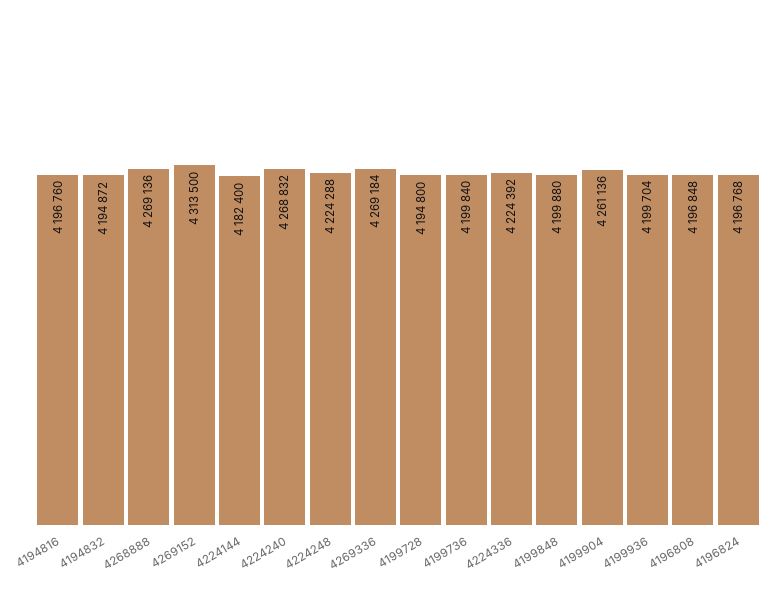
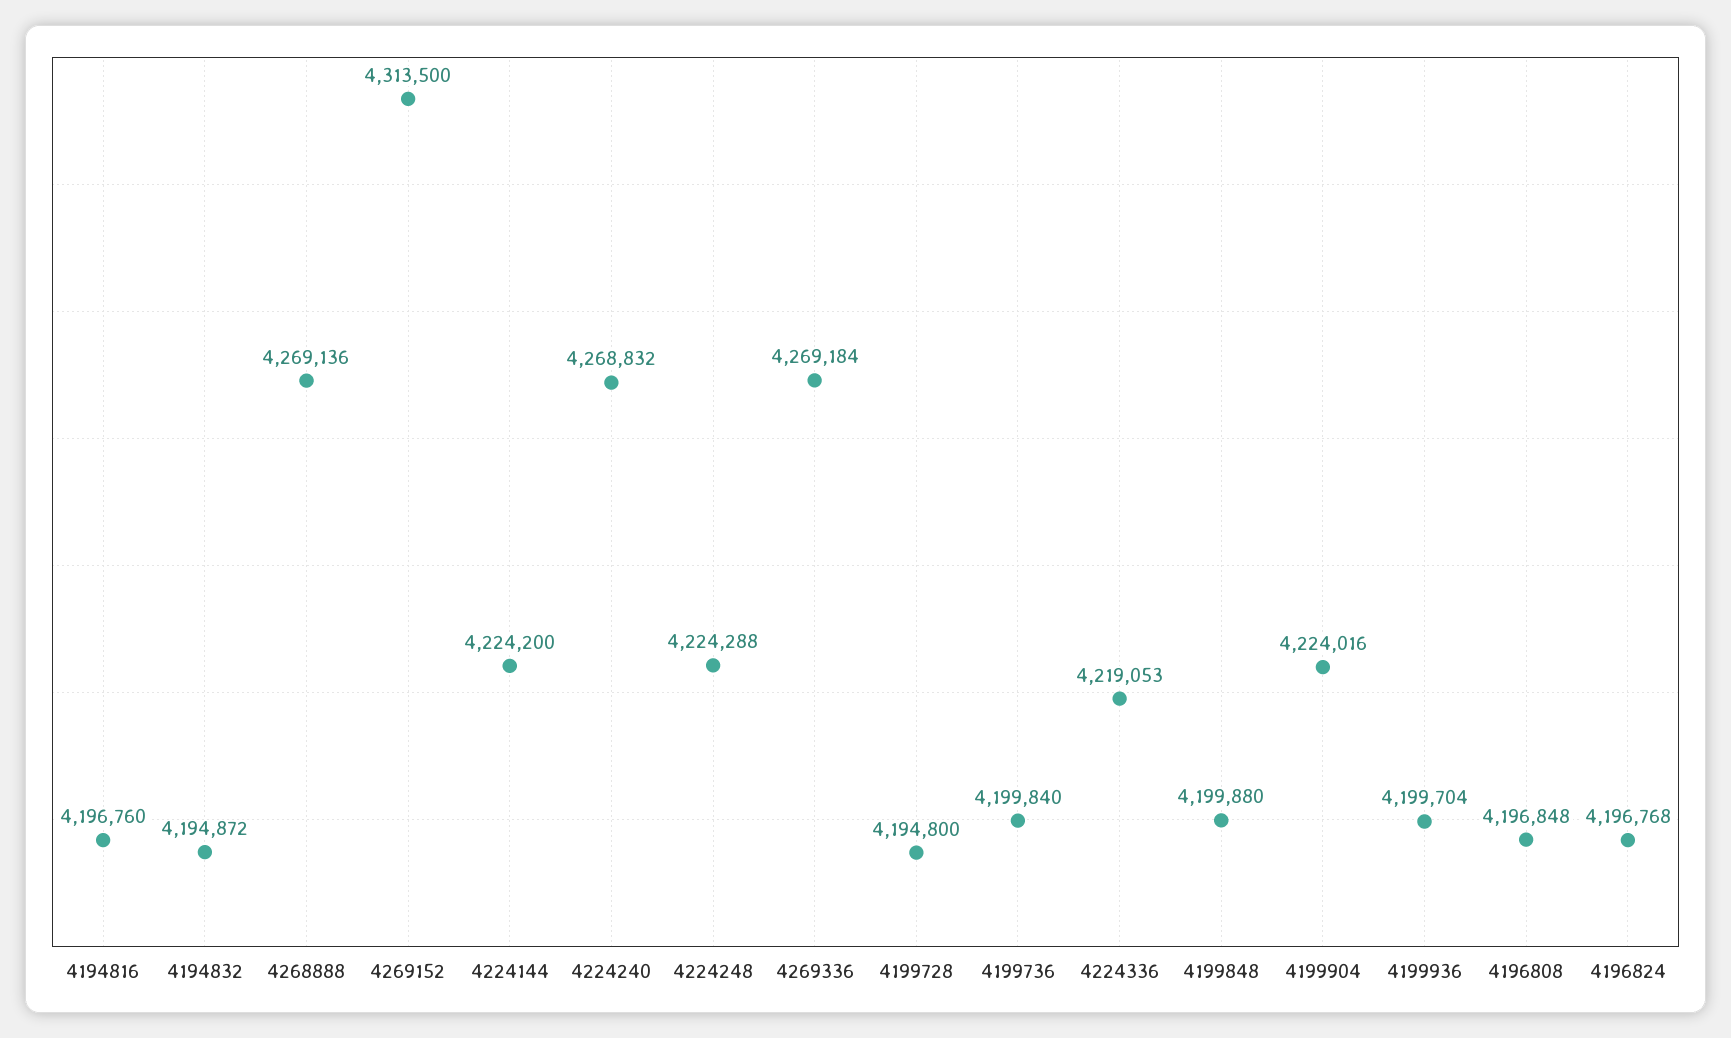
  {
    "4194816": 4196760,
    "4194832": 4194872,
    "4268888": 4269136,
    "4269152": 4313500,
-   "4224144": 4182400,
+   "4224144": 4224200,
    "4224240": 4268832,
    "4224248": 4224288,
    "4269336": 4269184,
    "4199728": 4194800,
    "4199736": 4199840,
-   "4224336": 4224392,
+   "4224336": 4219053,
    "4199848": 4199880,
-   "4199904": 4261136,
+   "4199904": 4224016,
    "4199936": 4199704,
    "4196808": 4196848,
    "4196824": 4196768
  }

